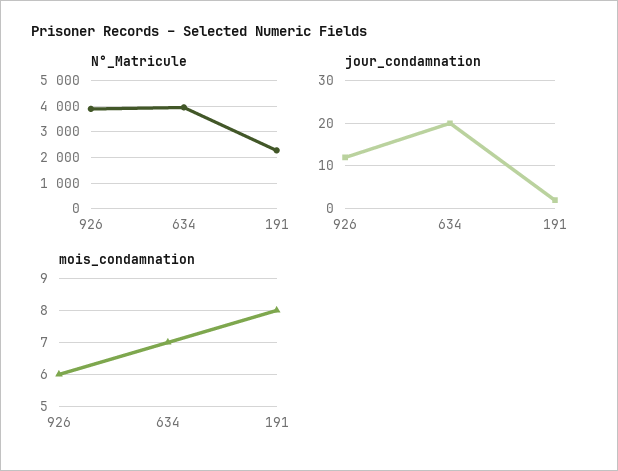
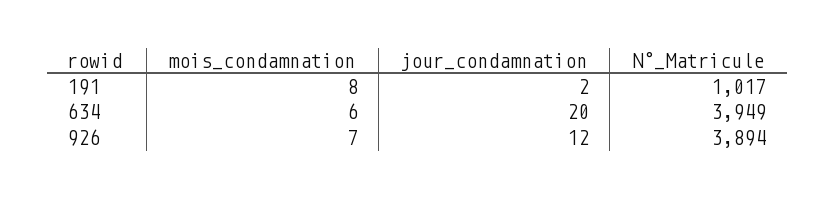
  {
    "N°_Matricule": {
      "926": 3894,
      "634": 3949,
-     "191": 2250
+     "191": 1017
    },
    "jour_condamnation": {
      "926": 12,
      "634": 20,
      "191": 2
    },
    "mois_condamnation": {
-     "926": 6,
+     "926": 7,
-     "634": 7,
+     "634": 6,
      "191": 8
    }
  }

